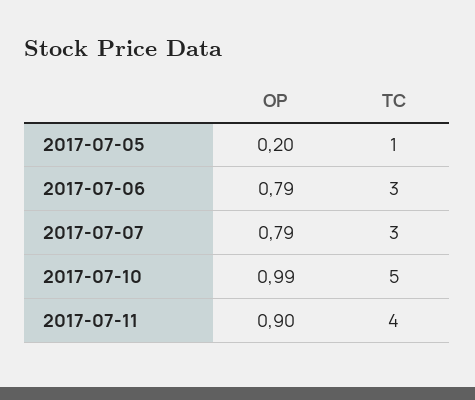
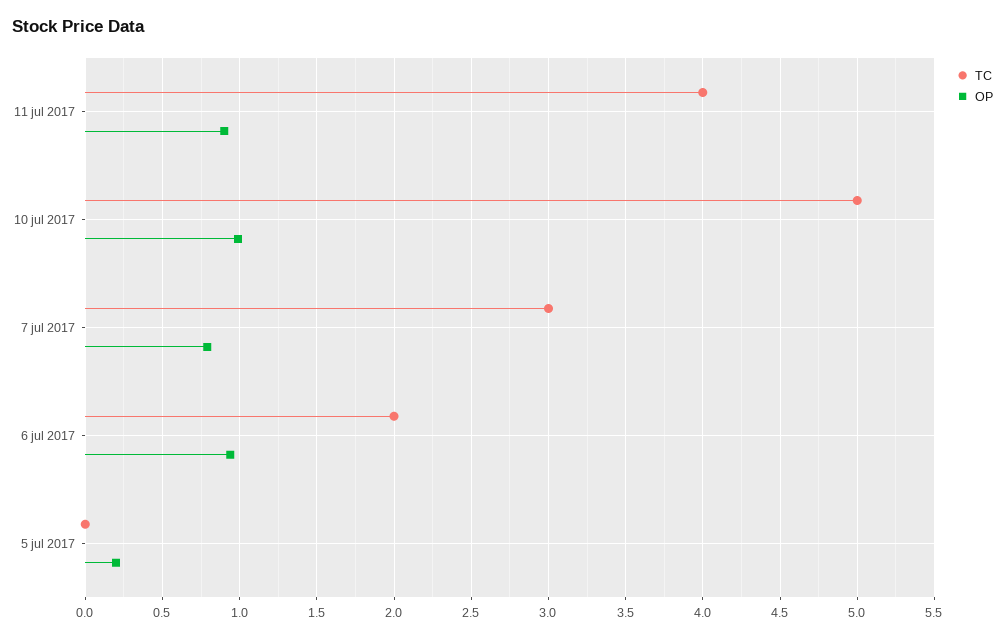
  {
    "OP": {
      "2017-07-05": 0.2,
-     "2017-07-06": 0.79,
+     "2017-07-06": 0.95,
      "2017-07-07": 0.79,
      "2017-07-10": 0.99,
      "2017-07-11": 0.9
    },
    "TC": {
-     "2017-07-05": 1,
+     "2017-07-05": 0,
-     "2017-07-06": 3,
+     "2017-07-06": 2,
      "2017-07-07": 3,
      "2017-07-10": 5,
      "2017-07-11": 4
    }
  }

